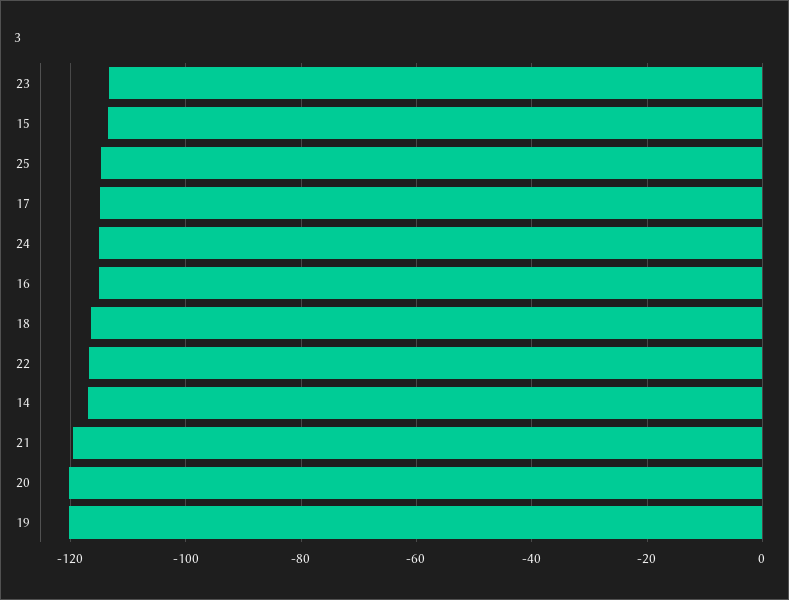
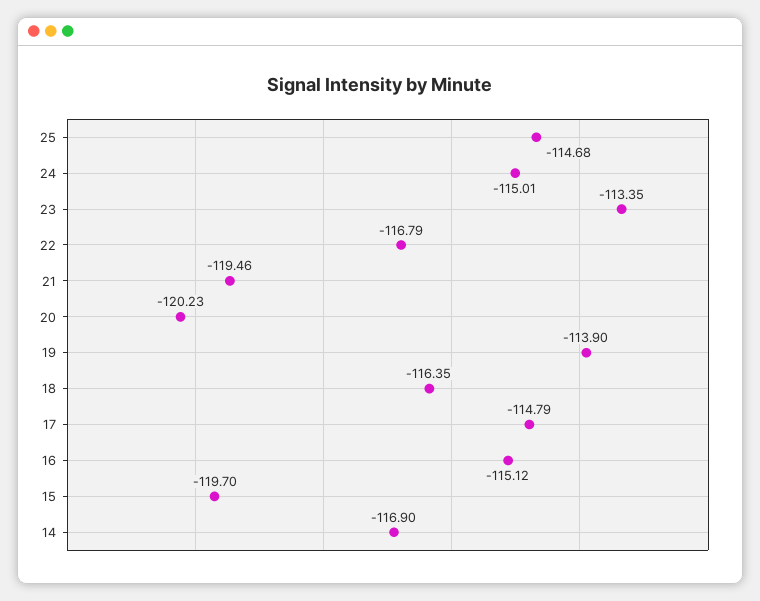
  {
    "23": -113.35,
-   "15": -114,
+   "15": -119.7,
    "25": -114.68,
    "17": -114.79,
    "24": -115.01,
    "16": -115.12,
    "18": -116.35,
    "22": -116.79,
    "14": -116.9,
    "21": -119.46,
    "20": -120.23,
-   "19": -120
+   "19": -113.9
  }

